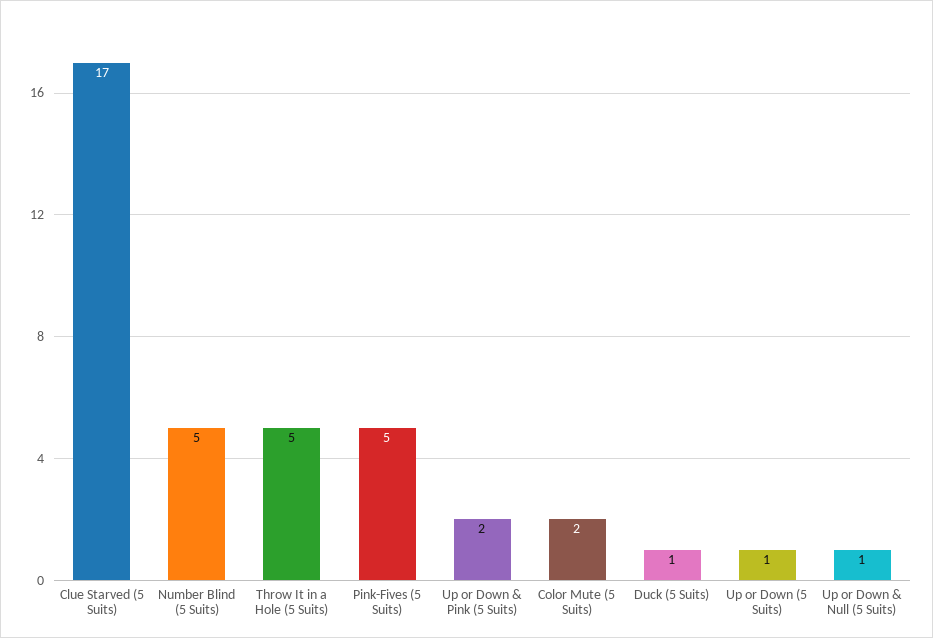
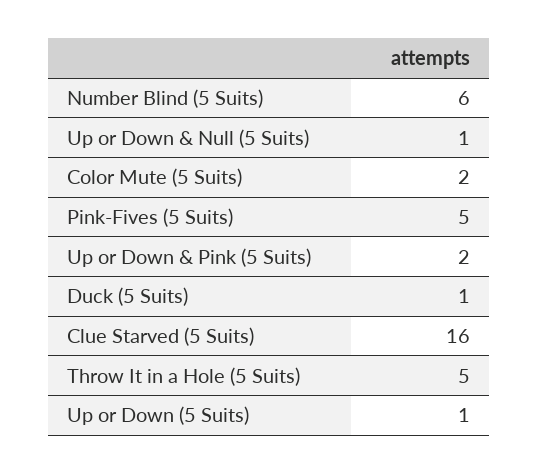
  {
-   "Clue Starved (5 Suits)": 17,
+   "Clue Starved (5 Suits)": 16,
-   "Number Blind (5 Suits)": 5,
+   "Number Blind (5 Suits)": 6,
    "Throw It in a Hole (5 Suits)": 5,
    "Pink-Fives (5 Suits)": 5,
    "Up or Down & Pink (5 Suits)": 2,
    "Color Mute (5 Suits)": 2,
    "Duck (5 Suits)": 1,
    "Up or Down (5 Suits)": 1,
    "Up or Down & Null (5 Suits)": 1
  }

